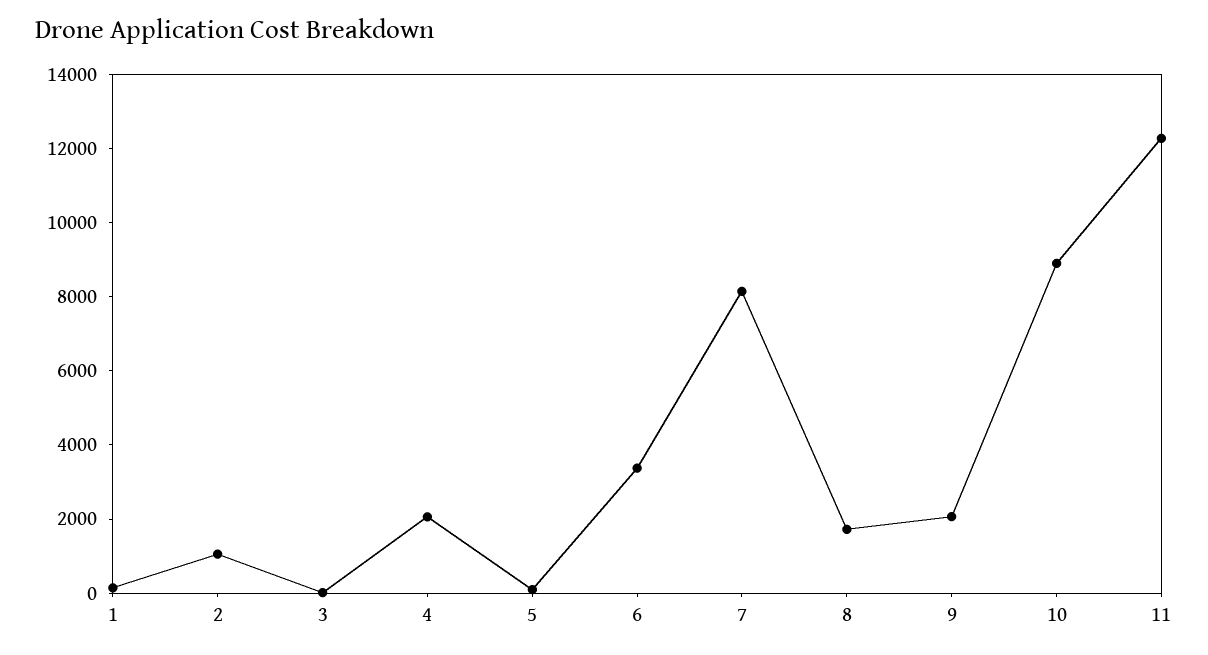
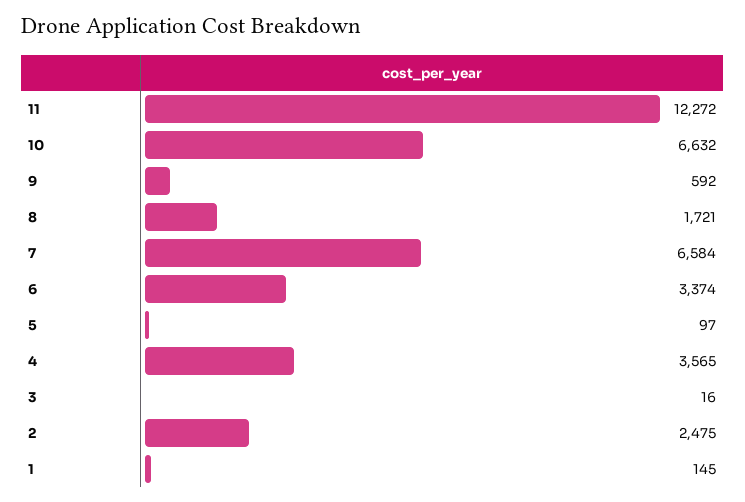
  {
    "1": 145,
-   "2": 1000,
+   "2": 2475,
    "3": 16,
-   "4": 2000,
+   "4": 3565,
    "5": 97,
    "6": 3374,
-   "7": 8000,
+   "7": 6584,
    "8": 1721,
-   "9": 2000,
+   "9": 592,
-   "10": 9000,
+   "10": 6632,
    "11": 12272
  }

